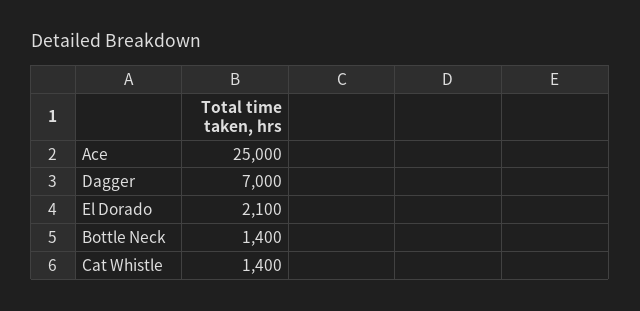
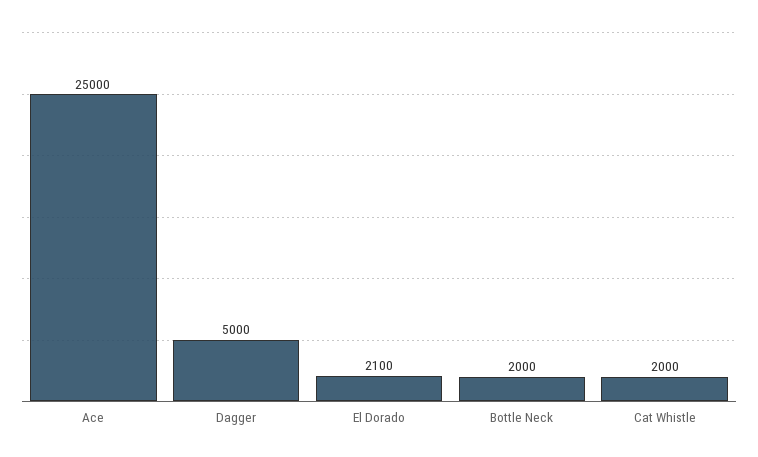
  {
    "Ace": 25000,
-   "Dagger": 7000,
+   "Dagger": 5000,
    "El Dorado": 2100,
-   "Bottle Neck": 1400,
+   "Bottle Neck": 2000,
-   "Cat Whistle": 1400
+   "Cat Whistle": 2000
  }

